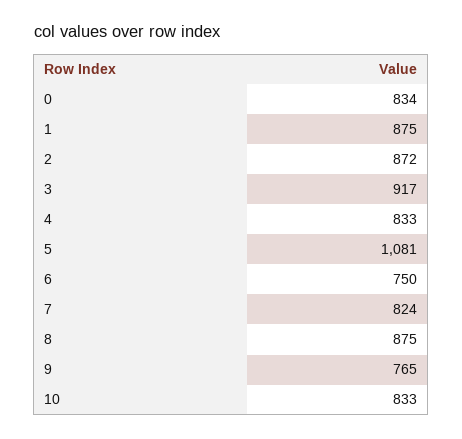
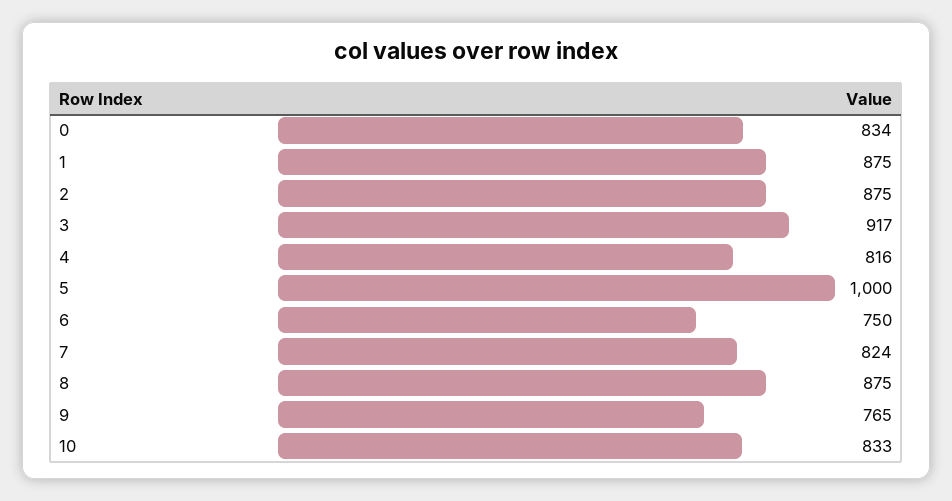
  {
    "0": 834,
    "1": 875,
-   "2": 872,
+   "2": 875,
    "3": 917,
-   "4": 833,
+   "4": 816,
-   "5": 1081,
+   "5": 1000,
    "6": 750,
    "7": 824,
    "8": 875,
    "9": 765,
    "10": 833
  }

